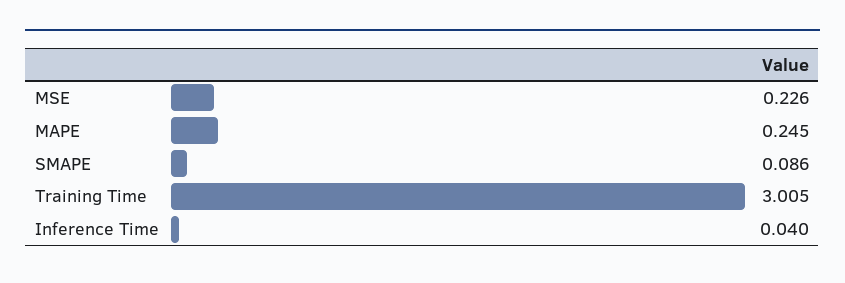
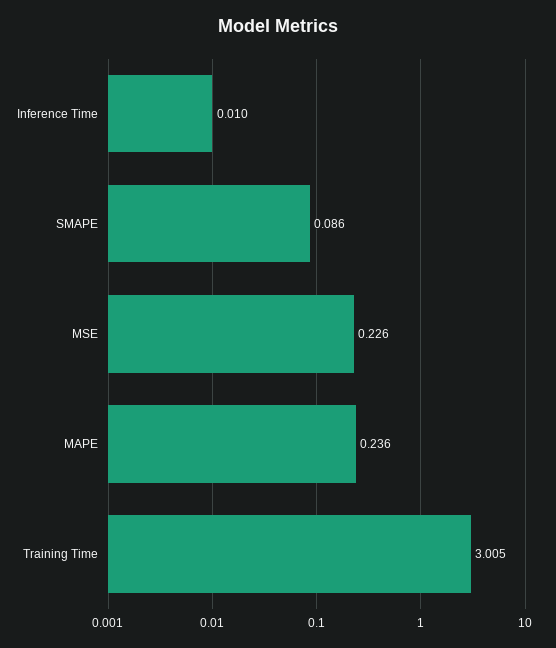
  {
    "MSE": 0.226,
-   "MAPE": 0.245,
+   "MAPE": 0.236,
    "SMAPE": 0.086,
    "Training Time": 3.005,
-   "Inference Time": 0.04
+   "Inference Time": 0.01
  }

